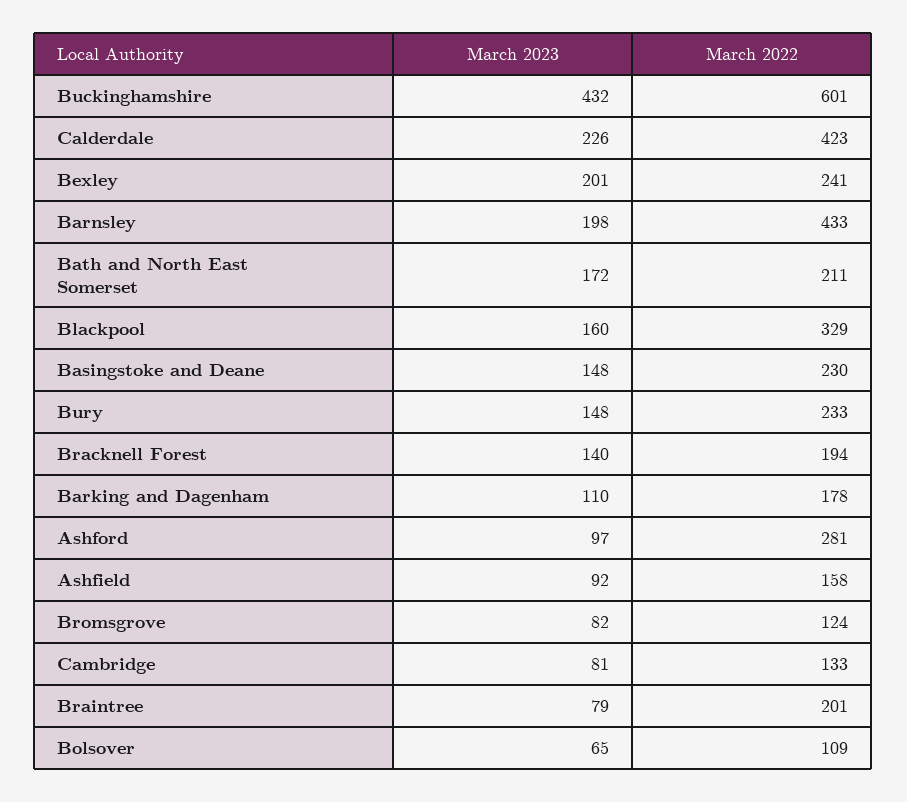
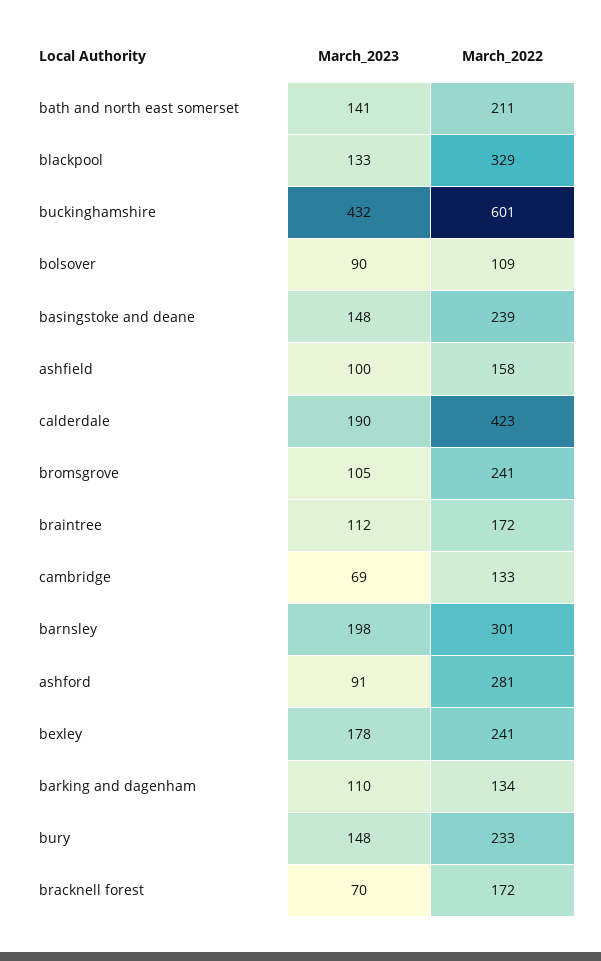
  {
    "March 2023": {
      "Buckinghamshire": 432,
-     "Calderdale": 226,
+     "Calderdale": 190,
-     "Bexley": 201,
+     "Bexley": 178,
      "Barnsley": 198,
-     "Bath and North East Somerset": 172,
+     "Bath and North East Somerset": 141,
-     "Blackpool": 160,
+     "Blackpool": 133,
      "Basingstoke and Deane": 148,
      "Bury": 148,
-     "Bracknell Forest": 140,
+     "Bracknell Forest": 70,
      "Barking and Dagenham": 110,
-     "Ashford": 97,
+     "Ashford": 91,
-     "Ashfield": 92,
+     "Ashfield": 100,
-     "Bromsgrove": 82,
+     "Bromsgrove": 105,
-     "Cambridge": 81,
+     "Cambridge": 69,
-     "Braintree": 79,
+     "Braintree": 112,
-     "Bolsover": 65
+     "Bolsover": 90
    },
    "March 2022": {
      "Buckinghamshire": 601,
      "Calderdale": 423,
      "Bexley": 241,
-     "Barnsley": 433,
+     "Barnsley": 301,
      "Bath and North East Somerset": 211,
      "Blackpool": 329,
-     "Basingstoke and Deane": 230,
+     "Basingstoke and Deane": 239,
      "Bury": 233,
-     "Bracknell Forest": 194,
+     "Bracknell Forest": 172,
-     "Barking and Dagenham": 178,
+     "Barking and Dagenham": 134,
      "Ashford": 281,
      "Ashfield": 158,
-     "Bromsgrove": 124,
+     "Bromsgrove": 241,
      "Cambridge": 133,
-     "Braintree": 201,
+     "Braintree": 172,
      "Bolsover": 109
    }
  }

